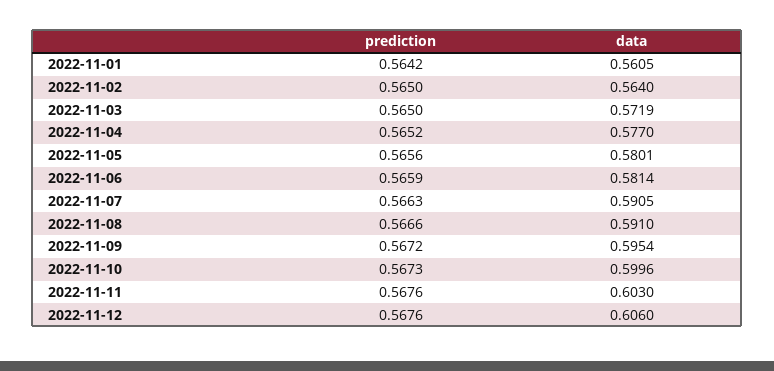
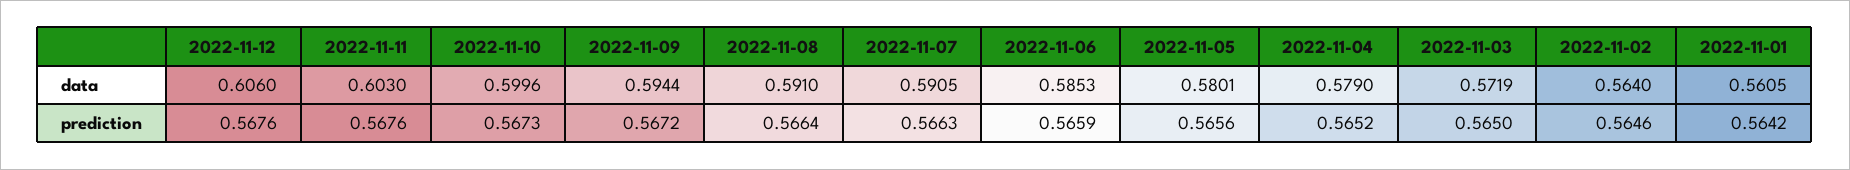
  {
    "prediction": {
      "2022-11-01": 0.5642,
-     "2022-11-02": 0.565,
+     "2022-11-02": 0.5646,
      "2022-11-03": 0.565,
      "2022-11-04": 0.5652,
      "2022-11-05": 0.5656,
      "2022-11-06": 0.5659,
      "2022-11-07": 0.5663,
-     "2022-11-08": 0.5666,
+     "2022-11-08": 0.5664,
      "2022-11-09": 0.5672,
      "2022-11-10": 0.5673,
      "2022-11-11": 0.5676,
      "2022-11-12": 0.5676
    },
    "data": {
      "2022-11-01": 0.5605,
      "2022-11-02": 0.564,
      "2022-11-03": 0.5719,
-     "2022-11-04": 0.577,
+     "2022-11-04": 0.579,
      "2022-11-05": 0.5801,
-     "2022-11-06": 0.5814,
+     "2022-11-06": 0.5853,
      "2022-11-07": 0.5905,
      "2022-11-08": 0.591,
-     "2022-11-09": 0.5954,
+     "2022-11-09": 0.5944,
      "2022-11-10": 0.5996,
      "2022-11-11": 0.603,
      "2022-11-12": 0.606
    }
  }

